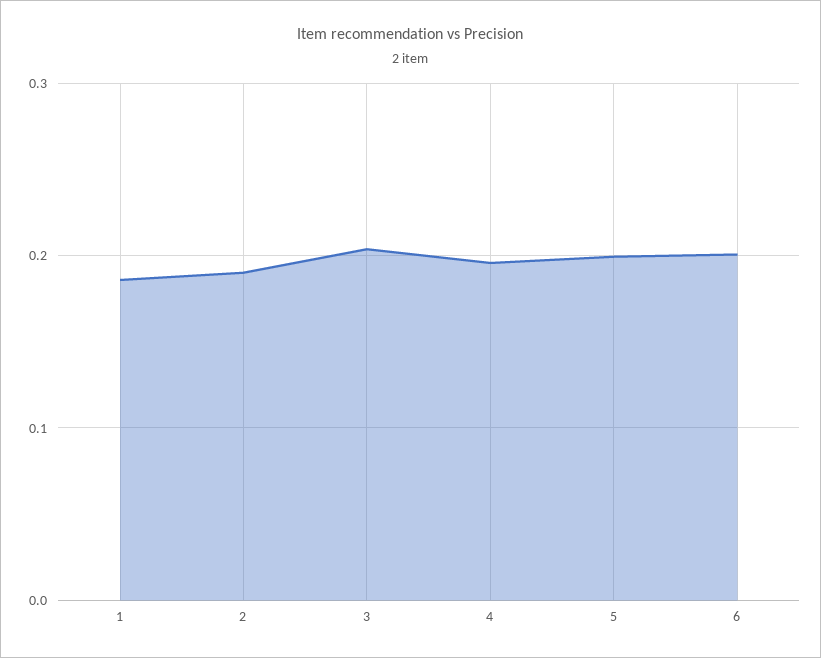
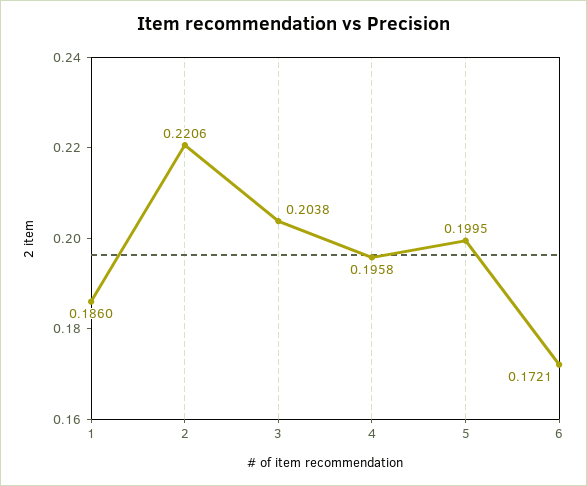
  {
    "1": 0.186,
-   "2": 0.19,
+   "2": 0.2206,
    "3": 0.2038,
    "4": 0.1958,
    "5": 0.1995,
-   "6": 0.2
+   "6": 0.1721
  }

